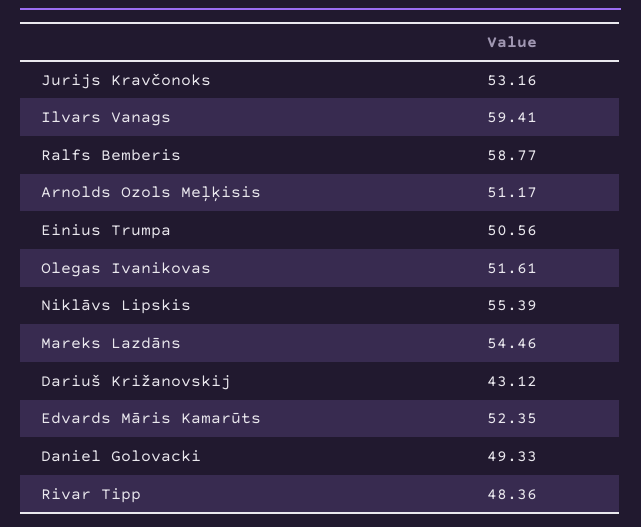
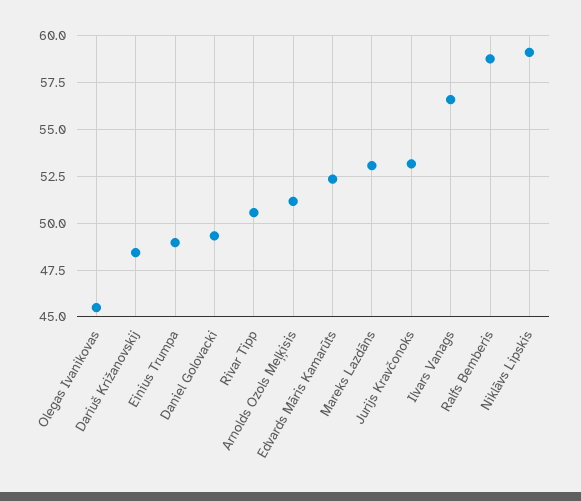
  {
    "Jurijs Kravčonoks": 53.16,
-   "Ilvars Vanags": 59.41,
+   "Ilvars Vanags": 56.5,
    "Ralfs Bemberis": 58.77,
    "Arnolds Ozols Meļķisis": 51.17,
-   "Einius Trumpa": 50.56,
+   "Einius Trumpa": 49,
-   "Olegas Ivanikovas": 51.61,
+   "Olegas Ivanikovas": 45.5,
-   "Niklāvs Lipskis": 55.39,
+   "Niklāvs Lipskis": 59,
-   "Mareks Lazdāns": 54.46,
+   "Mareks Lazdāns": 53,
-   "Dariuš Križanovskij": 43.12,
+   "Dariuš Križanovskij": 48.5,
    "Edvards Māris Kamarūts": 52.35,
    "Daniel Golovacki": 49.33,
-   "Rivar Tipp": 48.36
+   "Rivar Tipp": 50.5
  }

